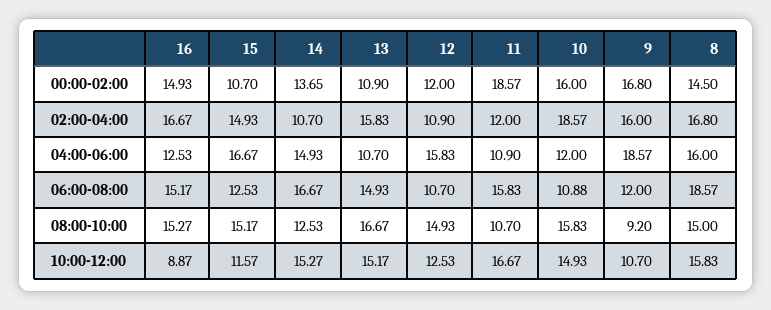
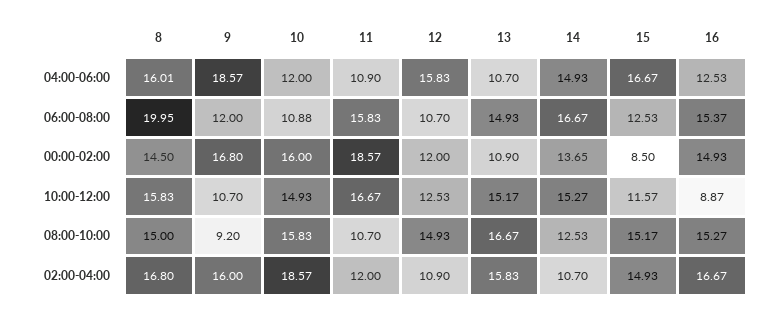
  {
    "16": {
      "00:00-02:00": 14.93,
      "02:00-04:00": 16.67,
      "04:00-06:00": 12.53,
-     "06:00-08:00": 15.17,
+     "06:00-08:00": 15.37,
      "08:00-10:00": 15.27,
      "10:00-12:00": 8.87
    },
    "15": {
-     "00:00-02:00": 10.7,
+     "00:00-02:00": 8.5,
      "02:00-04:00": 14.93,
      "04:00-06:00": 16.67,
      "06:00-08:00": 12.53,
      "08:00-10:00": 15.17,
      "10:00-12:00": 11.57
    },
    "14": {
      "00:00-02:00": 13.65,
      "02:00-04:00": 10.7,
      "04:00-06:00": 14.93,
      "06:00-08:00": 16.67,
      "08:00-10:00": 12.53,
      "10:00-12:00": 15.27
    },
    "13": {
      "00:00-02:00": 10.9,
      "02:00-04:00": 15.83,
      "04:00-06:00": 10.7,
      "06:00-08:00": 14.93,
      "08:00-10:00": 16.67,
      "10:00-12:00": 15.17
    },
    "12": {
      "00:00-02:00": 12,
      "02:00-04:00": 10.9,
      "04:00-06:00": 15.83,
      "06:00-08:00": 10.7,
      "08:00-10:00": 14.93,
      "10:00-12:00": 12.53
    },
    "11": {
      "00:00-02:00": 18.57,
      "02:00-04:00": 12,
      "04:00-06:00": 10.9,
      "06:00-08:00": 15.83,
      "08:00-10:00": 10.7,
      "10:00-12:00": 16.67
    },
    "10": {
      "00:00-02:00": 16,
      "02:00-04:00": 18.57,
      "04:00-06:00": 12,
      "06:00-08:00": 10.88,
      "08:00-10:00": 15.83,
      "10:00-12:00": 14.93
    },
    "9": {
      "00:00-02:00": 16.8,
      "02:00-04:00": 16,
      "04:00-06:00": 18.57,
      "06:00-08:00": 12,
      "08:00-10:00": 9.2,
      "10:00-12:00": 10.7
    },
    "8": {
      "00:00-02:00": 14.5,
      "02:00-04:00": 16.8,
-     "04:00-06:00": 16,
+     "04:00-06:00": 16.01,
-     "06:00-08:00": 18.57,
+     "06:00-08:00": 19.95,
      "08:00-10:00": 15,
      "10:00-12:00": 15.83
    }
  }

